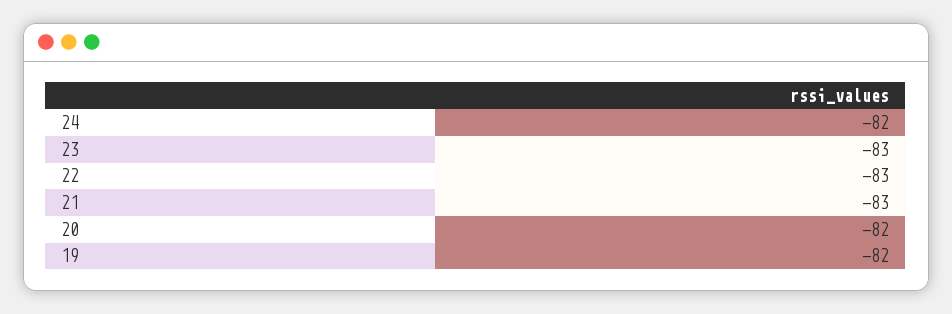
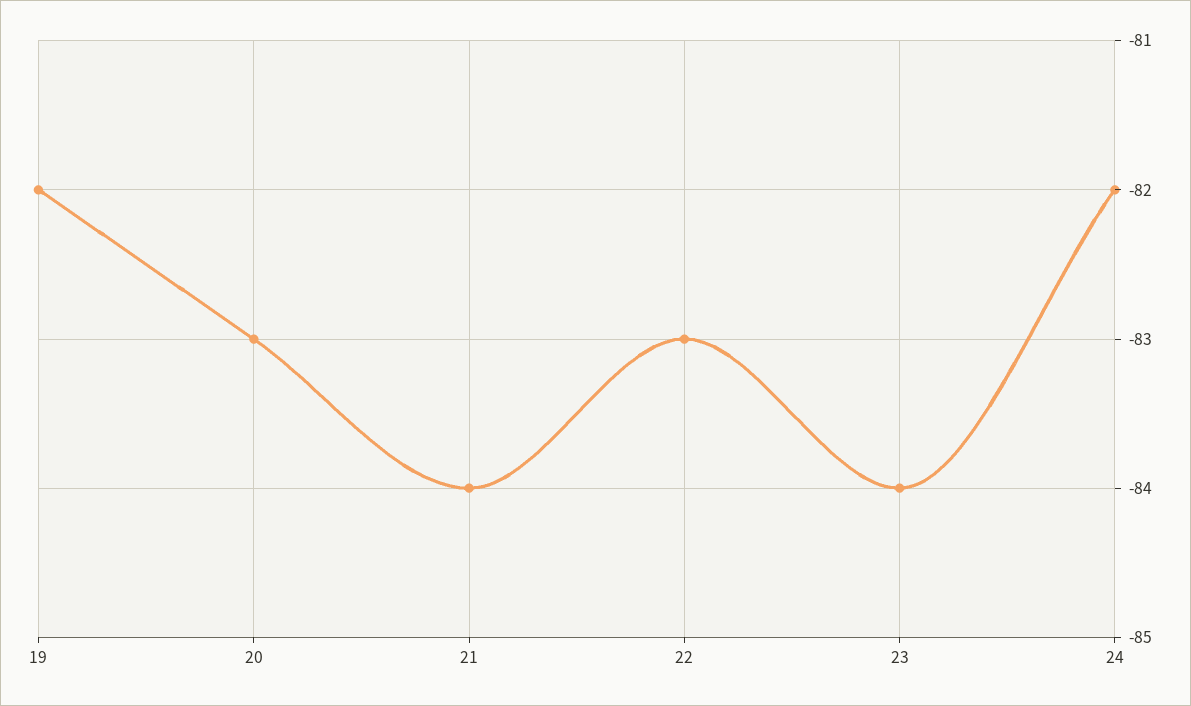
  {
    "24": -82,
-   "23": -83,
+   "23": -84,
    "22": -83,
-   "21": -83,
+   "21": -84,
-   "20": -82,
+   "20": -83,
    "19": -82
  }

